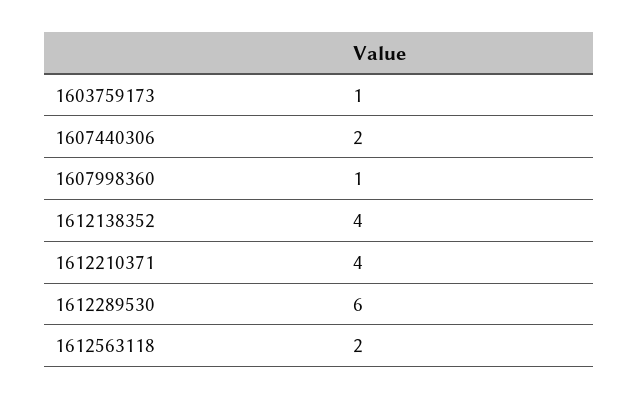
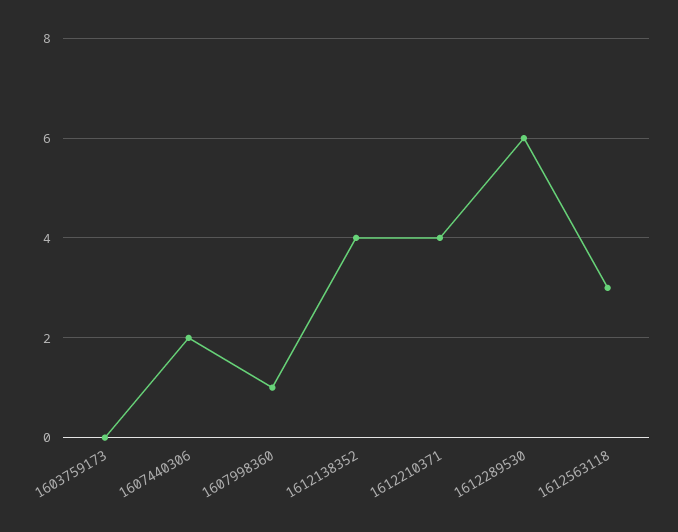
  {
-   "1603759173": 1,
+   "1603759173": 0,
    "1607440306": 2,
    "1607998360": 1,
    "1612138352": 4,
    "1612210371": 4,
    "1612289530": 6,
-   "1612563118": 2
+   "1612563118": 3
  }

